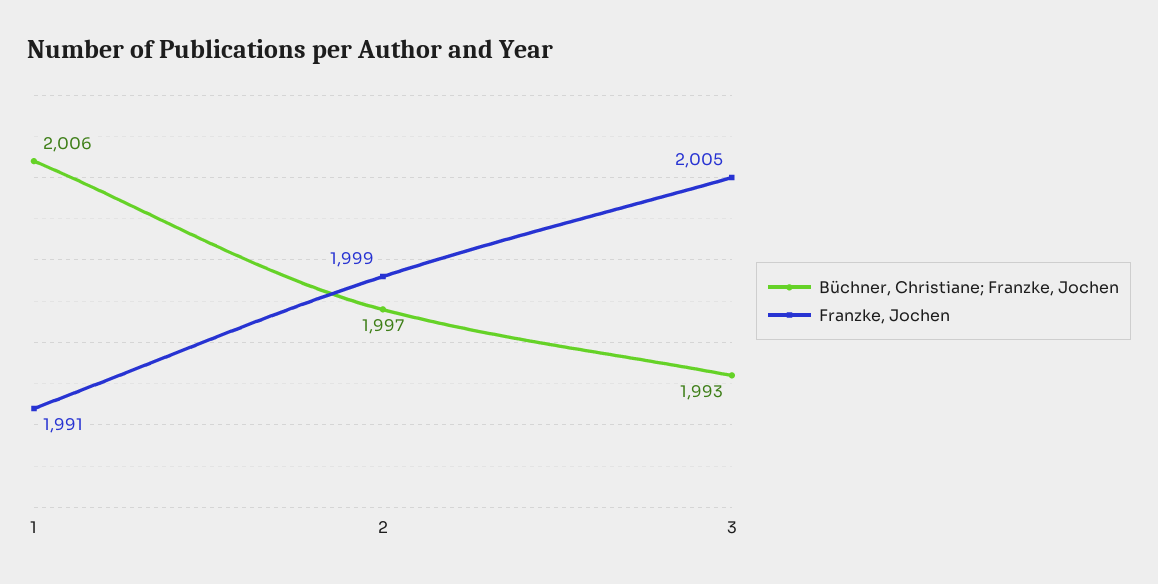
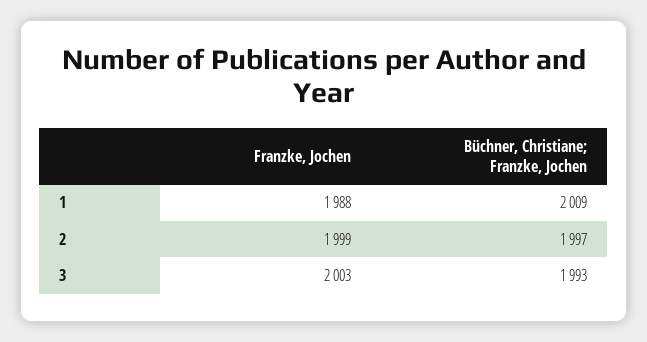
  {
    "Büchner, Christiane; Franzke, Jochen": {
-     "1": 2006,
+     "1": 2009,
      "2": 1997,
      "3": 1993
    },
    "Franzke, Jochen": {
-     "1": 1991,
+     "1": 1988,
      "2": 1999,
-     "3": 2005
+     "3": 2003
    }
  }

